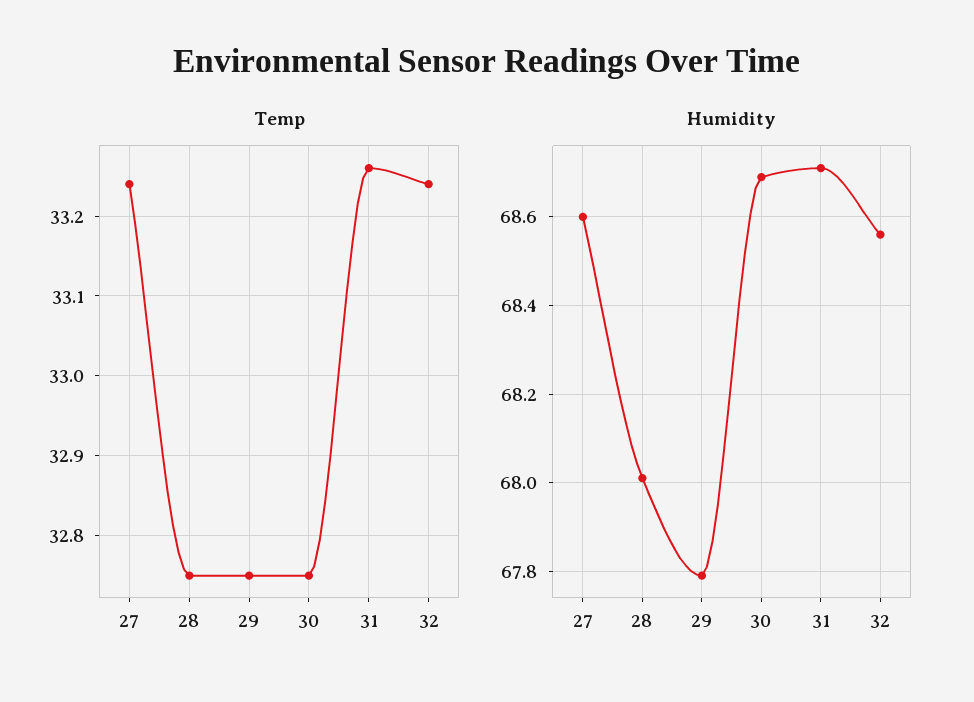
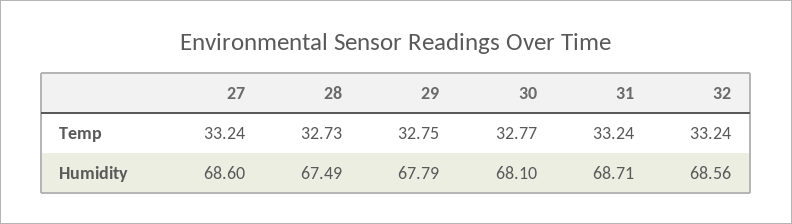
  {
    "Temp": {
      "27": 33.24,
-     "28": 32.75,
+     "28": 32.73,
      "29": 32.75,
-     "30": 32.75,
+     "30": 32.77,
-     "31": 33.26,
+     "31": 33.24,
      "32": 33.24
    },
    "Humidity": {
      "27": 68.6,
-     "28": 68,
+     "28": 67.49,
      "29": 67.79,
-     "30": 68.7,
+     "30": 68.1,
      "31": 68.71,
      "32": 68.56
    }
  }

